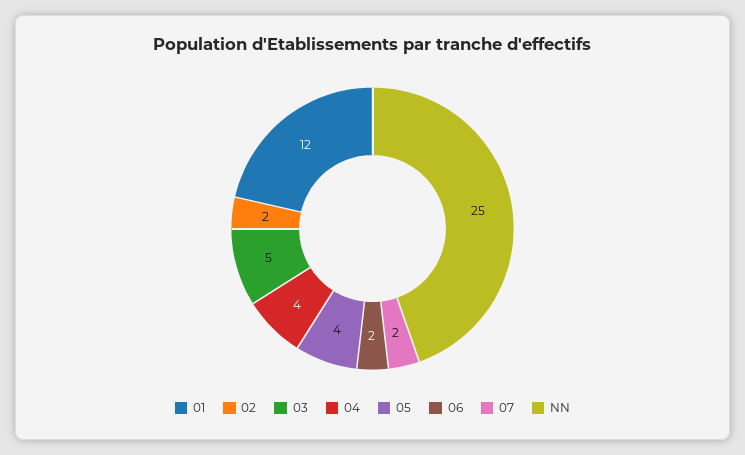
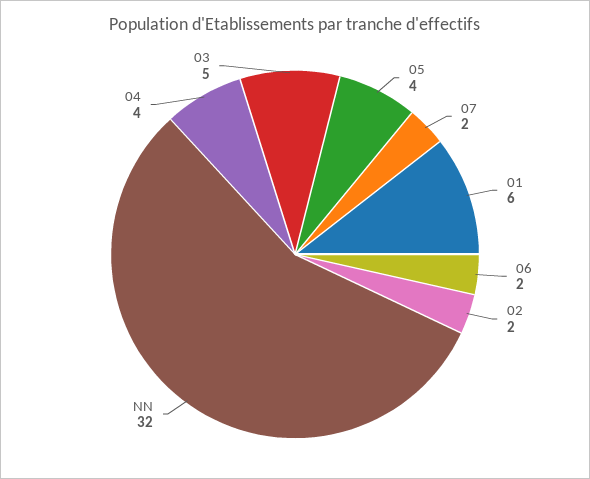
  {
-   "01": 12,
+   "01": 6,
    "02": 2,
    "03": 5,
    "04": 4,
    "05": 4,
    "06": 2,
    "07": 2,
-   "NN": 25
+   "NN": 32
  }

